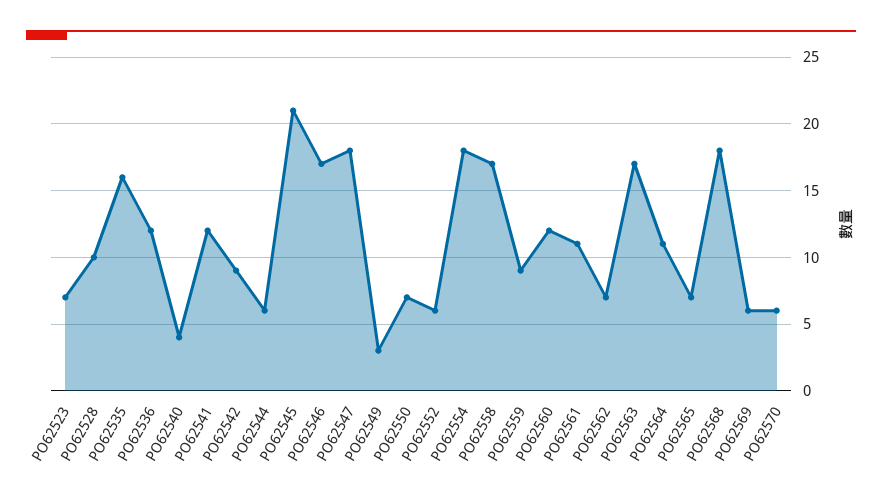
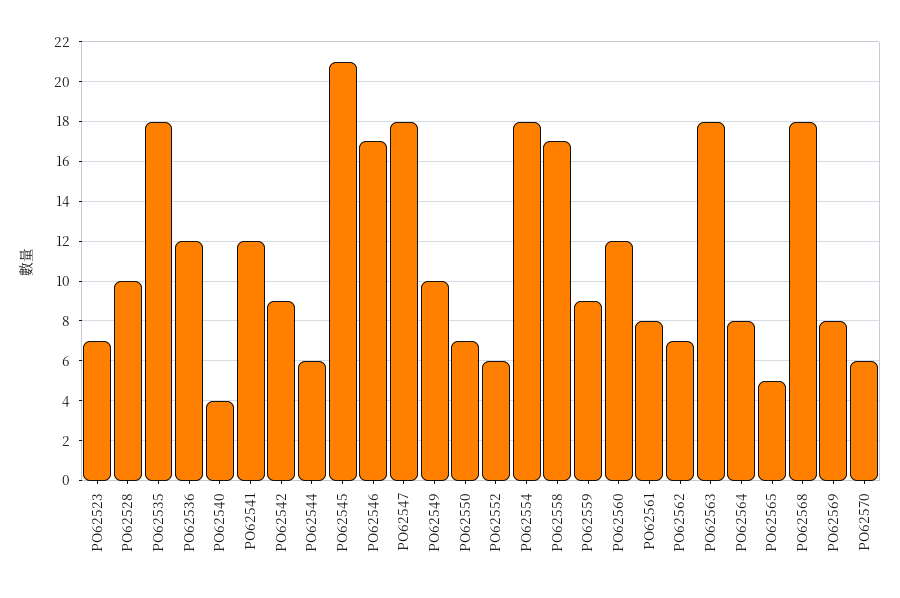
  {
    "PO62523": 7,
    "PO62528": 10,
-   "PO62535": 16,
+   "PO62535": 18,
    "PO62536": 12,
    "PO62540": 4,
    "PO62541": 12,
    "PO62542": 9,
    "PO62544": 6,
    "PO62545": 21,
    "PO62546": 17,
    "PO62547": 18,
-   "PO62549": 3,
+   "PO62549": 10,
    "PO62550": 7,
    "PO62552": 6,
    "PO62554": 18,
    "PO62558": 17,
    "PO62559": 9,
    "PO62560": 12,
-   "PO62561": 11,
+   "PO62561": 8,
    "PO62562": 7,
-   "PO62563": 17,
+   "PO62563": 18,
-   "PO62564": 11,
+   "PO62564": 8,
-   "PO62565": 7,
+   "PO62565": 5,
    "PO62568": 18,
-   "PO62569": 6,
+   "PO62569": 8,
    "PO62570": 6
  }

